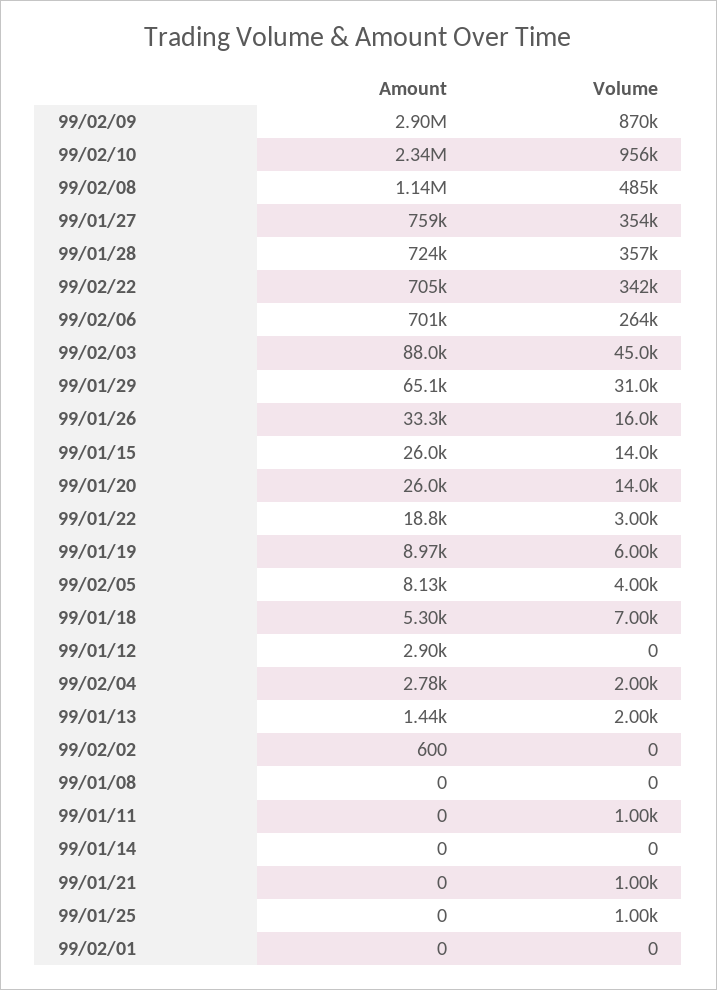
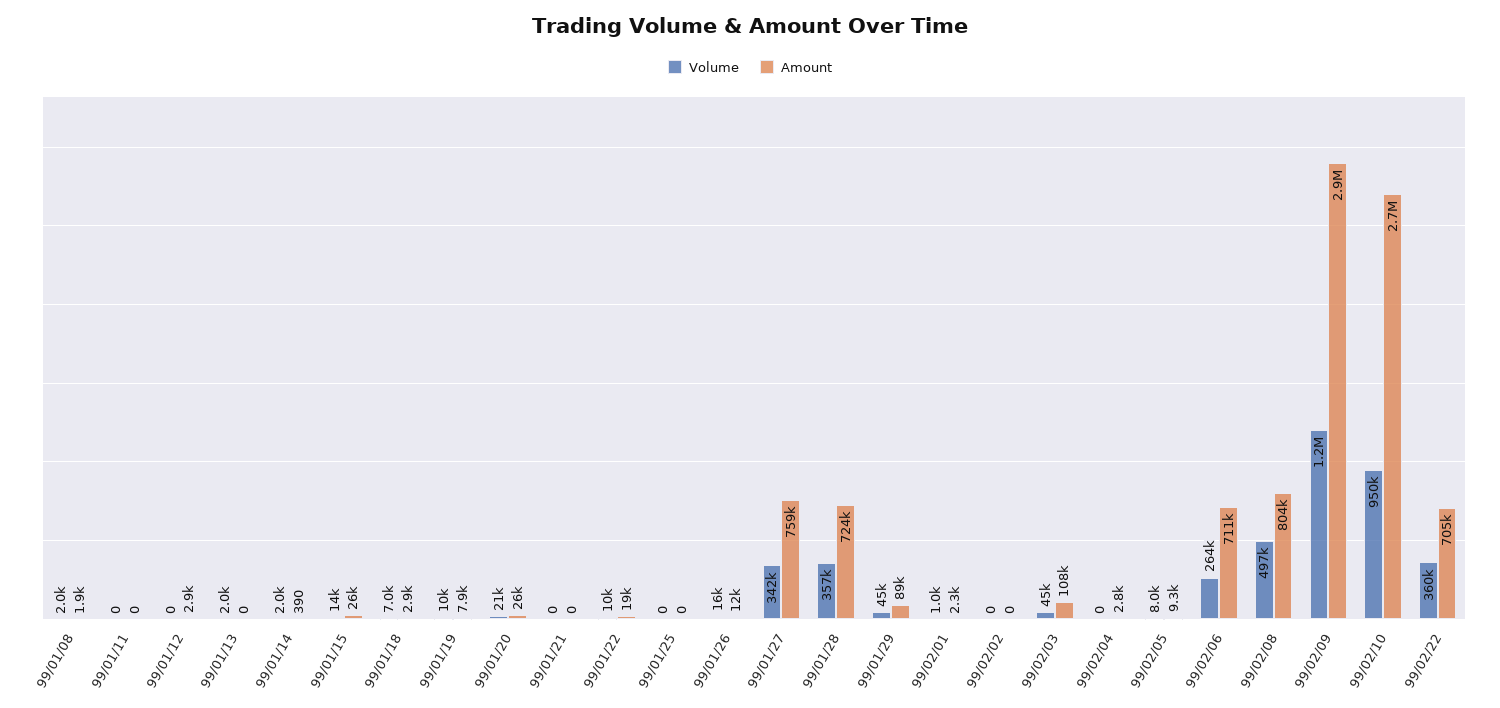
  {
    "Amount": {
      "99/02/09": 2900000,
-     "99/02/10": 2340000,
+     "99/02/10": 2700000,
-     "99/02/08": 1140000,
+     "99/02/08": 804000,
      "99/01/27": 759000,
      "99/01/28": 724000,
      "99/02/22": 705000,
-     "99/02/06": 701000,
+     "99/02/06": 711000,
-     "99/02/03": 88000,
+     "99/02/03": 108000,
-     "99/01/29": 65100,
+     "99/01/29": 89000,
-     "99/01/26": 33300,
+     "99/01/26": 12000,
      "99/01/15": 26000,
      "99/01/20": 26000,
      "99/01/22": 18800,
-     "99/01/19": 8970,
+     "99/01/19": 7900,
-     "99/02/05": 8130,
+     "99/02/05": 9300,
-     "99/01/18": 5300,
+     "99/01/18": 2900,
      "99/01/12": 2900,
      "99/02/04": 2780,
-     "99/01/13": 1440,
+     "99/01/13": 0,
-     "99/02/02": 600,
+     "99/02/02": 0,
-     "99/01/08": 0,
+     "99/01/08": 1900,
      "99/01/11": 0,
-     "99/01/14": 0,
+     "99/01/14": 390,
      "99/01/21": 0,
      "99/01/25": 0,
-     "99/02/01": 0
+     "99/02/01": 2300
    },
    "Volume": {
-     "99/02/09": 870000,
+     "99/02/09": 1200000,
-     "99/02/10": 956000,
+     "99/02/10": 950000,
-     "99/02/08": 485000,
+     "99/02/08": 497000,
-     "99/01/27": 354000,
+     "99/01/27": 342000,
      "99/01/28": 357000,
-     "99/02/22": 342000,
+     "99/02/22": 360000,
      "99/02/06": 264000,
      "99/02/03": 45000,
-     "99/01/29": 31000,
+     "99/01/29": 45000,
      "99/01/26": 16000,
      "99/01/15": 14000,
-     "99/01/20": 14000,
+     "99/01/20": 21000,
-     "99/01/22": 3000,
+     "99/01/22": 10000,
-     "99/01/19": 6000,
+     "99/01/19": 10000,
-     "99/02/05": 4000,
+     "99/02/05": 8000,
      "99/01/18": 7000,
      "99/01/12": 0,
-     "99/02/04": 2000,
+     "99/02/04": 0,
      "99/01/13": 2000,
      "99/02/02": 0,
-     "99/01/08": 0,
+     "99/01/08": 2000,
-     "99/01/11": 1000,
+     "99/01/11": 0,
-     "99/01/14": 0,
+     "99/01/14": 2000,
-     "99/01/21": 1000,
+     "99/01/21": 0,
-     "99/01/25": 1000,
+     "99/01/25": 0,
-     "99/02/01": 0
+     "99/02/01": 1000
    }
  }

